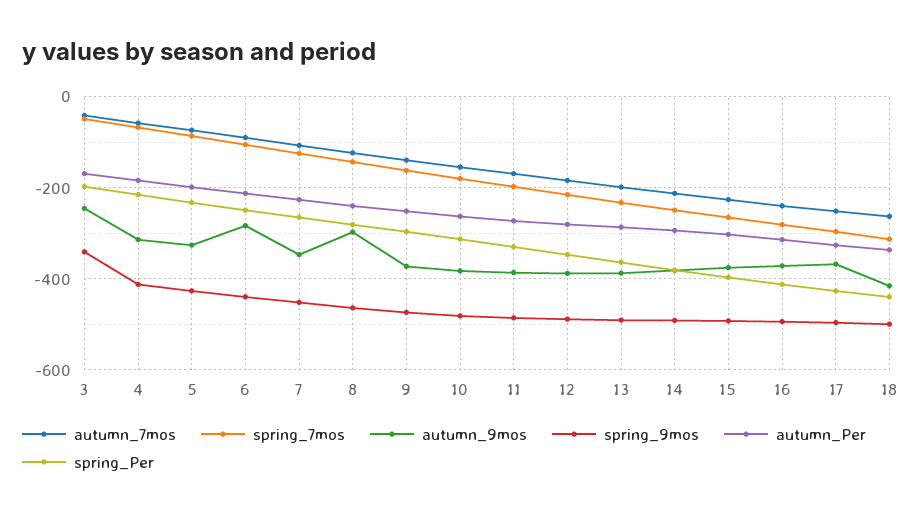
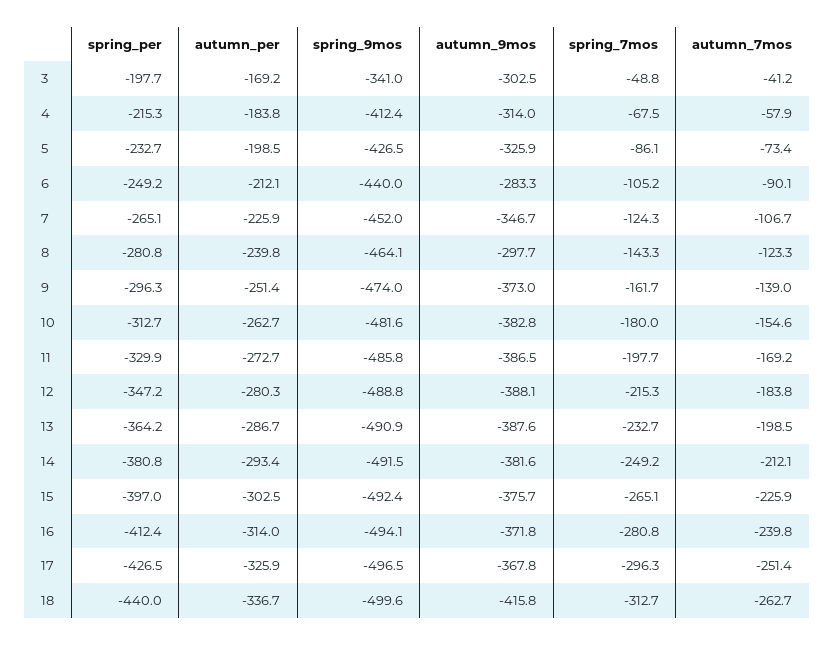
  {
    "autumn_7mos": {
      "3": -41.2,
      "4": -57.9,
      "5": -73.4,
      "6": -90.1,
      "7": -106.7,
      "8": -123.3,
      "9": -139,
      "10": -154.6,
      "11": -169.2,
      "12": -183.8,
      "13": -198.5,
      "14": -212.1,
      "15": -225.9,
      "16": -239.8,
      "17": -251.4,
      "18": -262.7
    },
    "spring_7mos": {
      "3": -48.8,
      "4": -67.5,
      "5": -86.1,
      "6": -105.2,
      "7": -124.3,
      "8": -143.3,
      "9": -161.7,
      "10": -180,
      "11": -197.7,
      "12": -215.3,
      "13": -232.7,
      "14": -249.2,
      "15": -265.1,
      "16": -280.8,
      "17": -296.3,
      "18": -312.7
    },
    "autumn_9mos": {
-     "3": -240,
+     "3": -302.5,
      "4": -314,
      "5": -325.9,
      "6": -283.3,
      "7": -346.7,
      "8": -297.7,
      "9": -373,
      "10": -382.8,
      "11": -386.5,
      "12": -388.1,
      "13": -387.6,
      "14": -381.6,
      "15": -375.7,
      "16": -371.8,
      "17": -367.8,
      "18": -415.8
    },
    "spring_9mos": {
      "3": -341,
      "4": -412.4,
      "5": -426.5,
      "6": -440,
      "7": -452,
      "8": -464.1,
      "9": -474,
      "10": -481.6,
      "11": -485.8,
      "12": -488.8,
      "13": -490.9,
      "14": -491.5,
      "15": -492.4,
      "16": -494.1,
      "17": -496.5,
      "18": -499.6
    },
    "autumn_Per": {
      "3": -169.2,
      "4": -183.8,
      "5": -198.5,
      "6": -212.1,
      "7": -225.9,
      "8": -239.8,
      "9": -251.4,
      "10": -262.7,
      "11": -272.7,
      "12": -280.3,
      "13": -286.7,
      "14": -293.4,
      "15": -302.5,
      "16": -314,
      "17": -325.9,
      "18": -336.7
    },
    "spring_Per": {
      "3": -197.7,
      "4": -215.3,
      "5": -232.7,
      "6": -249.2,
      "7": -265.1,
      "8": -280.8,
      "9": -296.3,
      "10": -312.7,
      "11": -329.9,
      "12": -347.2,
      "13": -364.2,
      "14": -380.8,
      "15": -397,
      "16": -412.4,
      "17": -426.5,
      "18": -440
    }
  }

